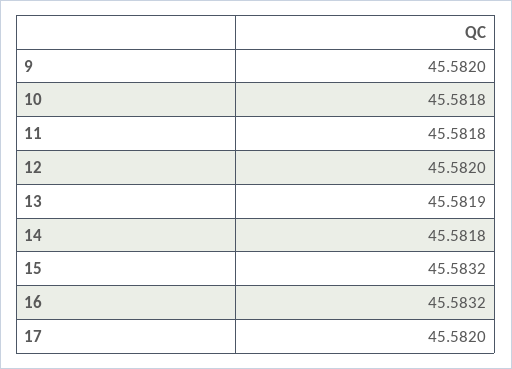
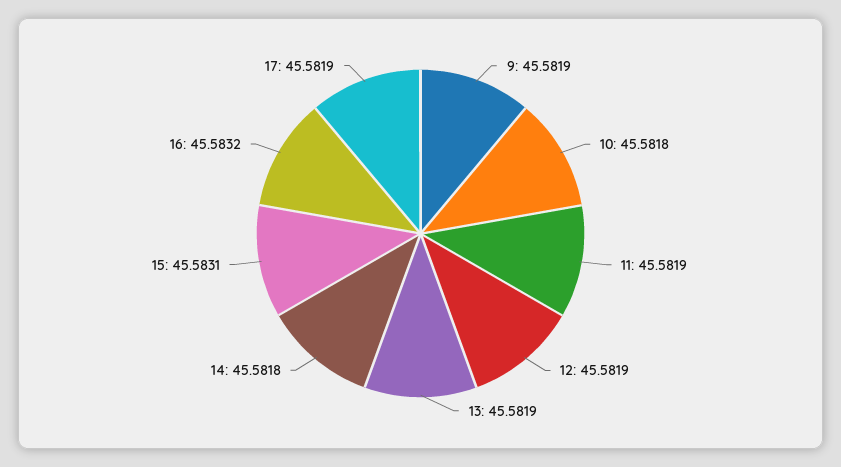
  {
-   "9": 45.582,
+   "9": 45.5819,
    "10": 45.5818,
-   "11": 45.5818,
+   "11": 45.5819,
-   "12": 45.582,
+   "12": 45.5819,
    "13": 45.5819,
    "14": 45.5818,
-   "15": 45.5832,
+   "15": 45.5831,
    "16": 45.5832,
-   "17": 45.582
+   "17": 45.5819
  }

